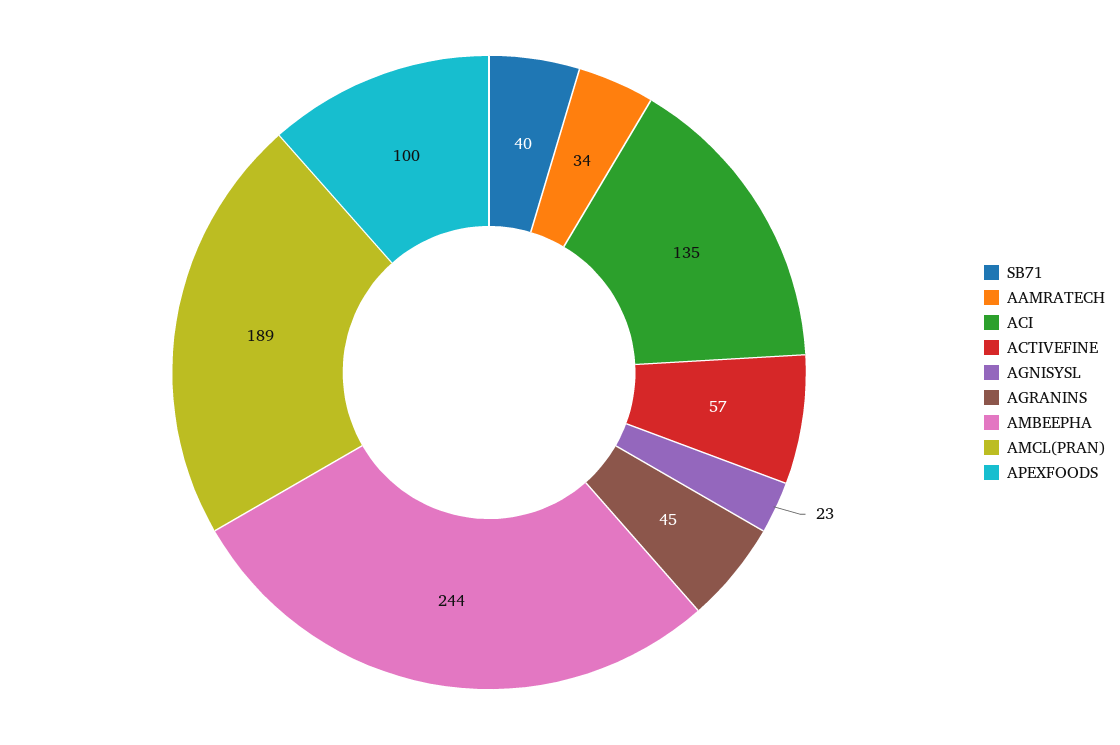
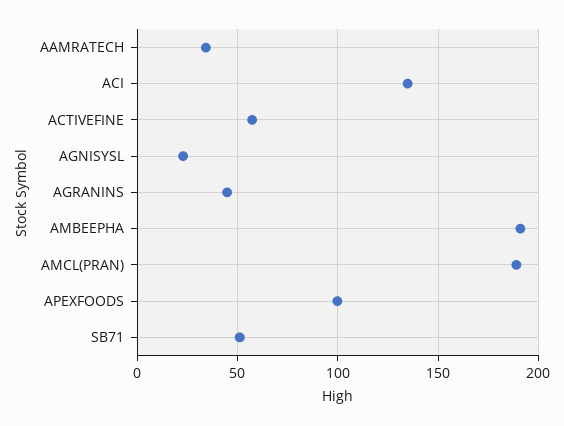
  {
-   "SB71": 40,
+   "SB71": 50,
    "AAMRATECH": 34,
    "ACI": 135,
    "ACTIVEFINE": 57,
    "AGNISYSL": 23,
    "AGRANINS": 45,
-   "AMBEEPHA": 244,
+   "AMBEEPHA": 190,
    "AMCL(PRAN)": 189,
    "APEXFOODS": 100
  }

